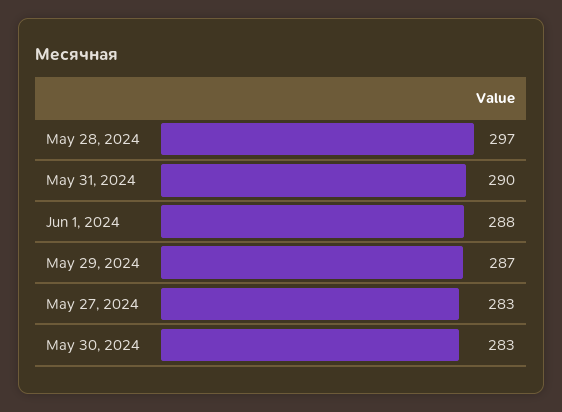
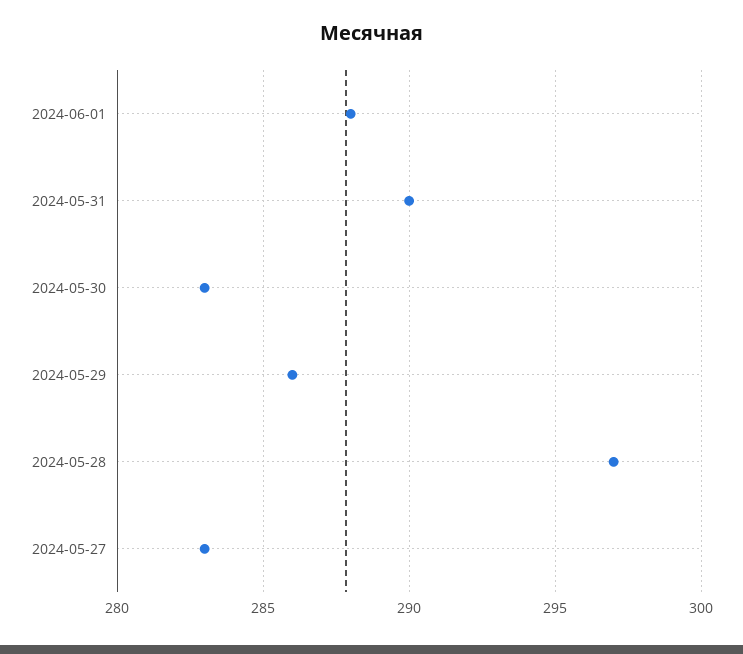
  {
    "May 28, 2024": 297,
    "May 31, 2024": 290,
    "Jun 1, 2024": 288,
-   "May 29, 2024": 287,
+   "May 29, 2024": 286,
    "May 27, 2024": 283,
    "May 30, 2024": 283
  }

